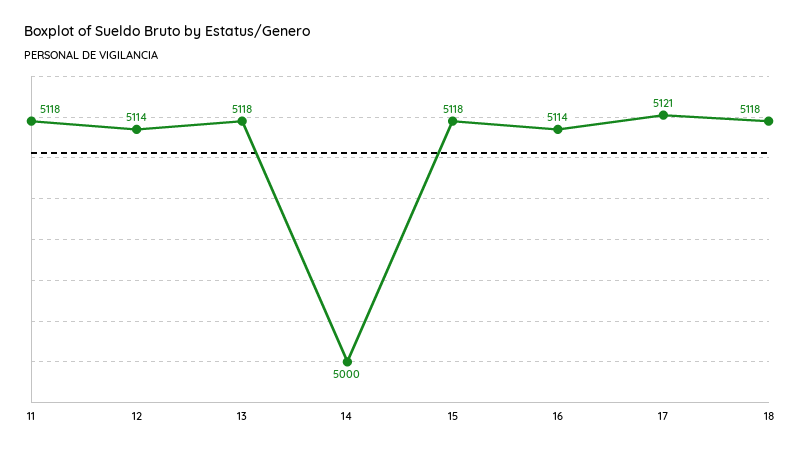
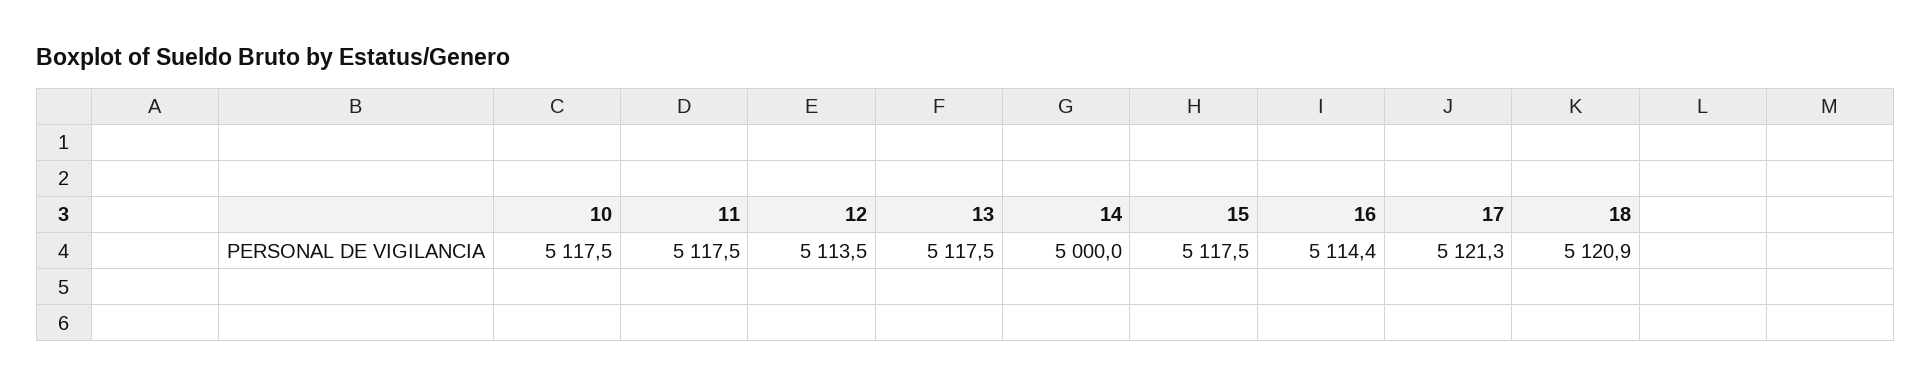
  {
    "11": 5117.5,
    "12": 5113.5,
    "13": 5117.5,
    "14": 5000,
    "15": 5117.5,
    "16": 5114.4,
    "17": 5121.3,
-   "18": 5118
+   "18": 5120.9,
+   "10": 5117.5
  }

